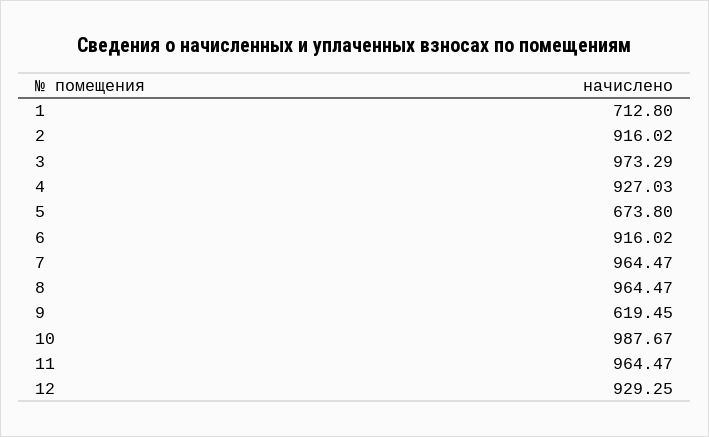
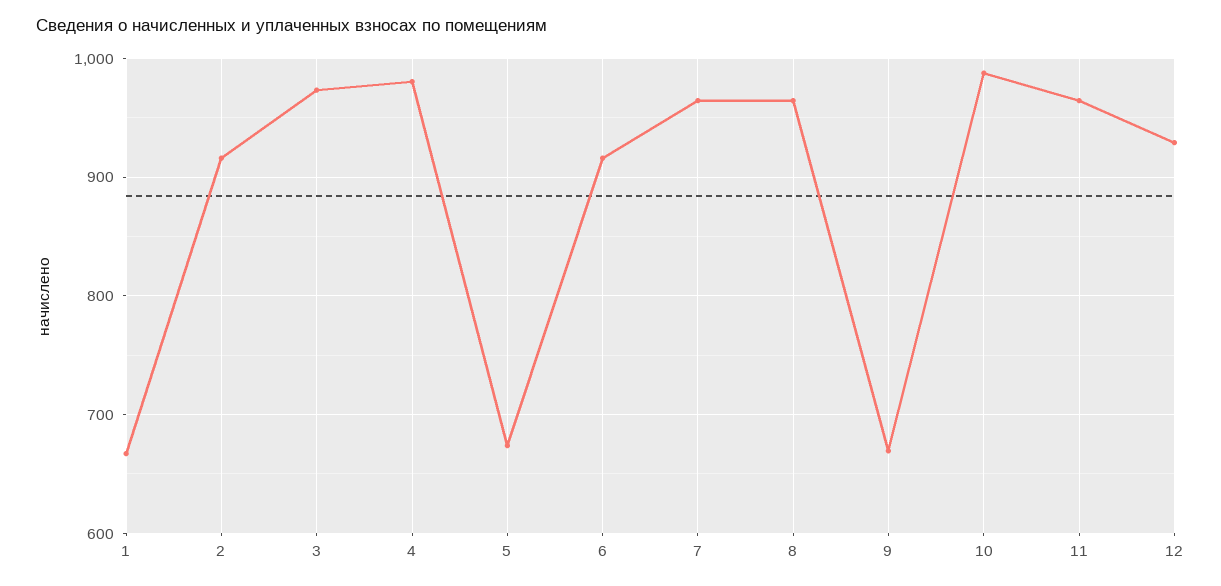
  {
-   "1": 712.8,
+   "1": 670,
    "2": 916.02,
    "3": 973.29,
-   "4": 927.03,
+   "4": 980,
    "5": 673.8,
    "6": 916.02,
    "7": 964.47,
    "8": 964.47,
-   "9": 619.45,
+   "9": 670,
    "10": 987.67,
    "11": 964.47,
    "12": 929.25
  }

